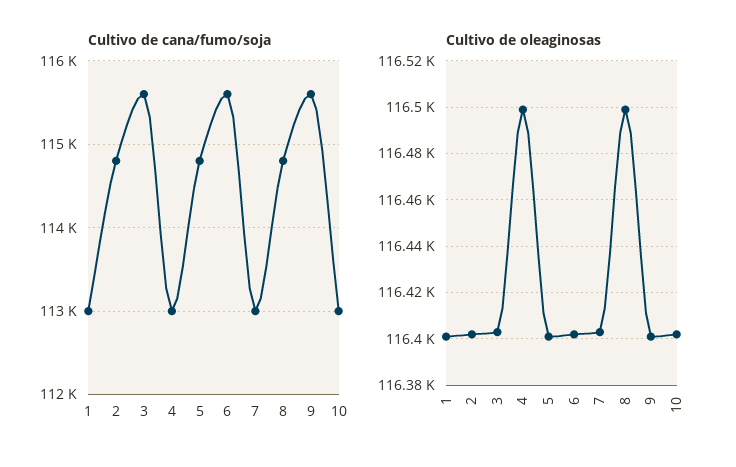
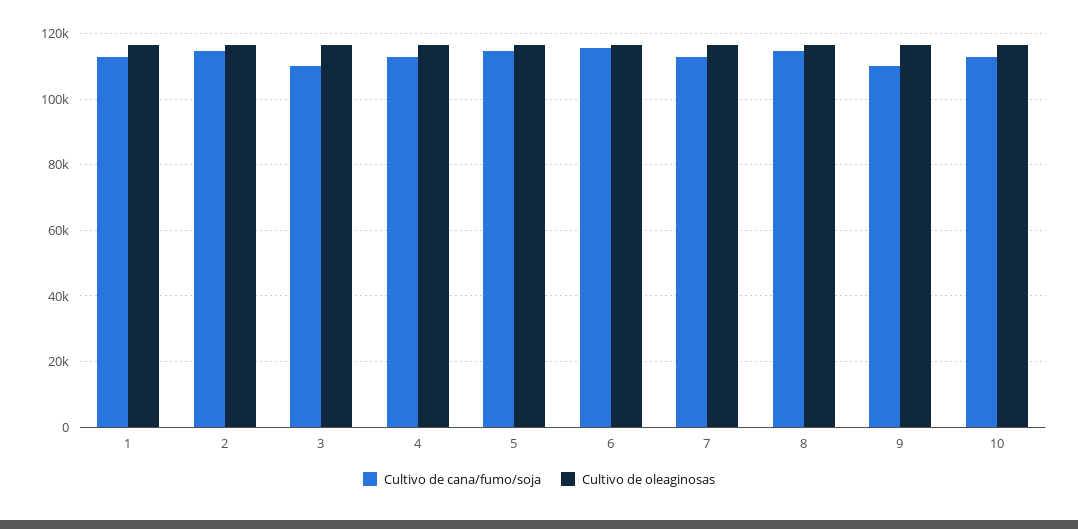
  {
    "Cultivo de cana/fumo/soja": {
      "1": 113000,
      "2": 114800,
-     "3": 115600,
+     "3": 110000,
      "4": 113000,
      "5": 114800,
      "6": 115600,
      "7": 113000,
      "8": 114800,
-     "9": 115600,
+     "9": 110000,
      "10": 113000
    },
    "Cultivo de oleaginosas": {
      "1": 116400,
      "2": 116400,
      "3": 116405,
      "4": 116500,
      "5": 116400,
      "6": 116400,
      "7": 116405,
      "8": 116500,
      "9": 116400,
      "10": 116400
    }
  }

